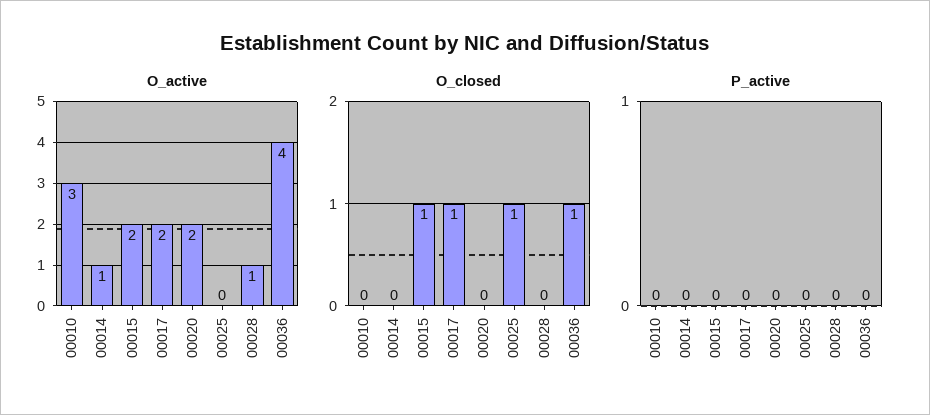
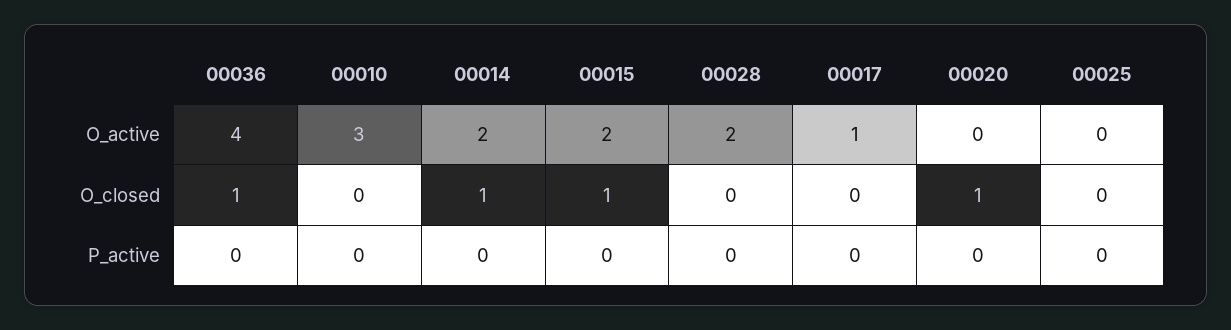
  {
    "O_active": {
      "00010": 3,
-     "00014": 1,
+     "00014": 2,
      "00015": 2,
-     "00017": 2,
+     "00017": 1,
-     "00020": 2,
+     "00020": 0,
      "00025": 0,
-     "00028": 1,
+     "00028": 2,
      "00036": 4
    },
    "O_closed": {
      "00010": 0,
-     "00014": 0,
+     "00014": 1,
      "00015": 1,
-     "00017": 1,
+     "00017": 0,
-     "00020": 0,
+     "00020": 1,
-     "00025": 1,
+     "00025": 0,
      "00028": 0,
      "00036": 1
    },
    "P_active": {
      "00010": 0,
      "00014": 0,
      "00015": 0,
      "00017": 0,
      "00020": 0,
      "00025": 0,
      "00028": 0,
      "00036": 0
    }
  }

